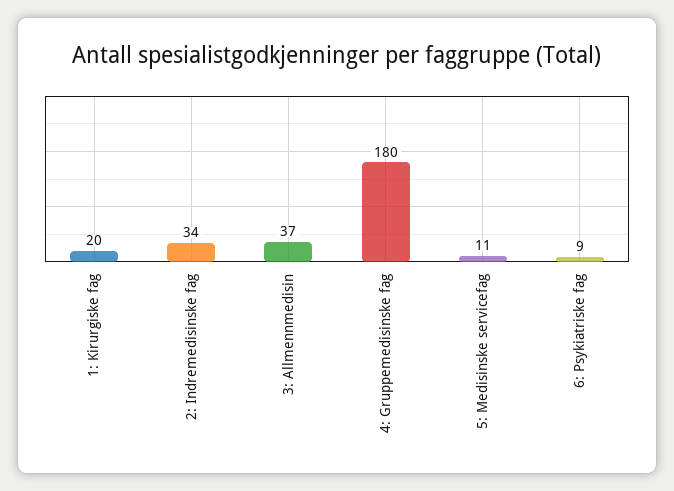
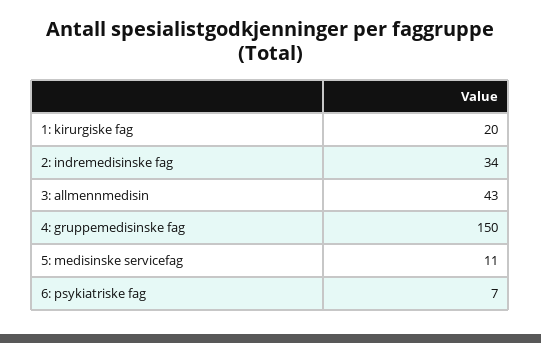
  {
    "1: Kirurgiske fag": 20,
    "2: Indremedisinske fag": 34,
-   "3: Allmennmedisin": 37,
+   "3: Allmennmedisin": 43,
-   "4: Gruppemedisinske fag": 180,
+   "4: Gruppemedisinske fag": 150,
    "5: Medisinske servicefag": 11,
-   "6: Psykiatriske fag": 9
+   "6: Psykiatriske fag": 7
  }

